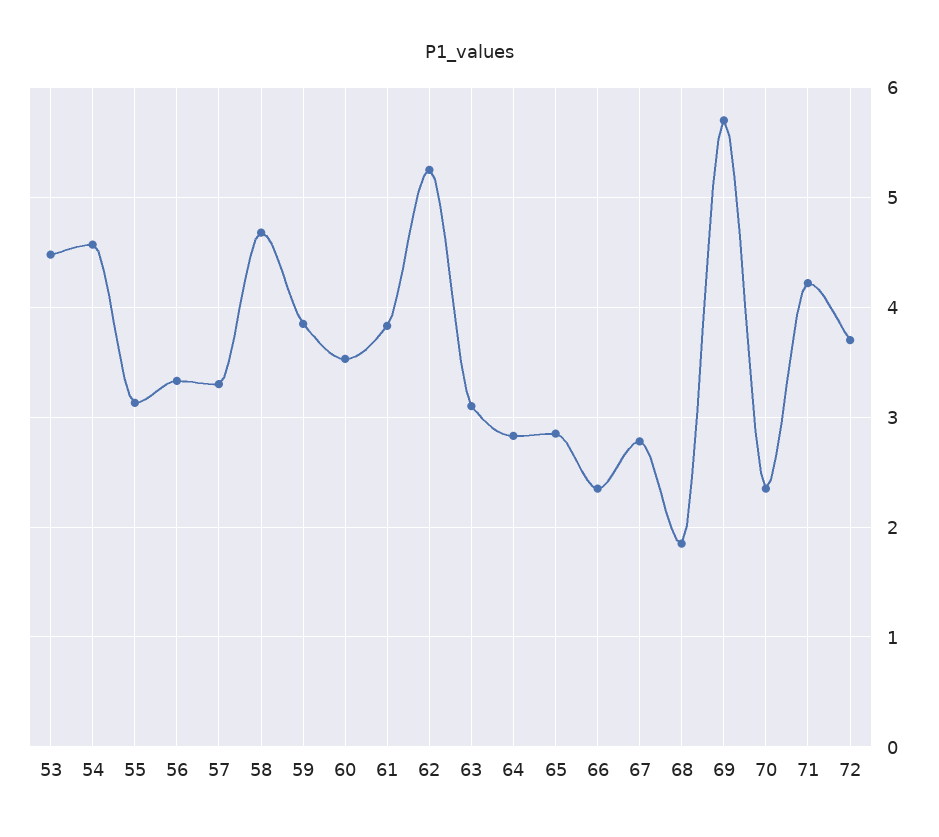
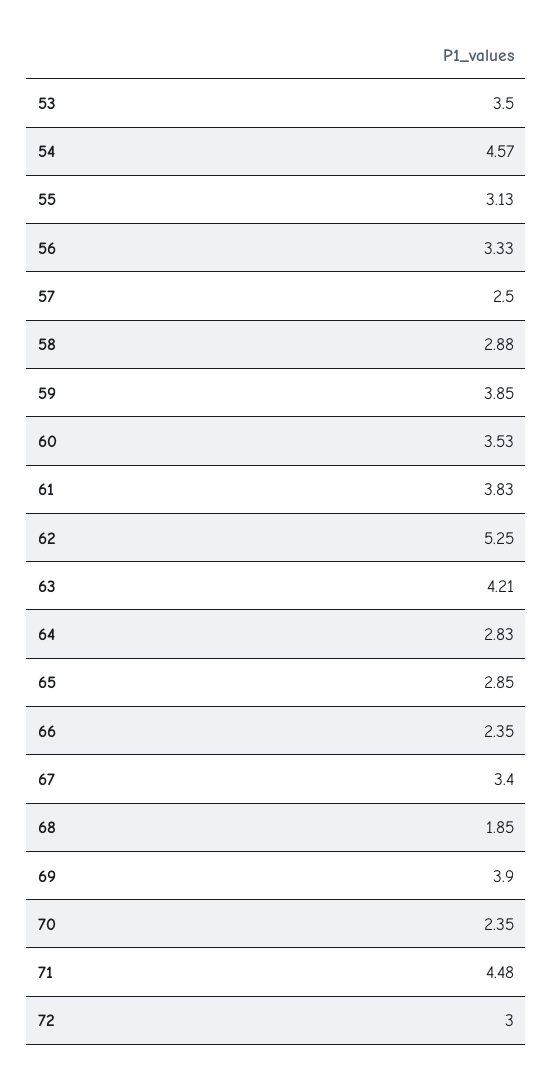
  {
-   "53": 4.5,
+   "53": 3.5,
    "54": 4.57,
    "55": 3.13,
    "56": 3.33,
-   "57": 3.3,
+   "57": 2.5,
-   "58": 4.7,
+   "58": 2.88,
    "59": 3.85,
    "60": 3.53,
    "61": 3.83,
    "62": 5.25,
-   "63": 3.1,
+   "63": 4.21,
    "64": 2.83,
    "65": 2.85,
    "66": 2.35,
-   "67": 2.8,
+   "67": 3.4,
    "68": 1.85,
-   "69": 5.7,
+   "69": 3.9,
    "70": 2.35,
-   "71": 4.2,
+   "71": 4.48,
-   "72": 3.7
+   "72": 3
  }

